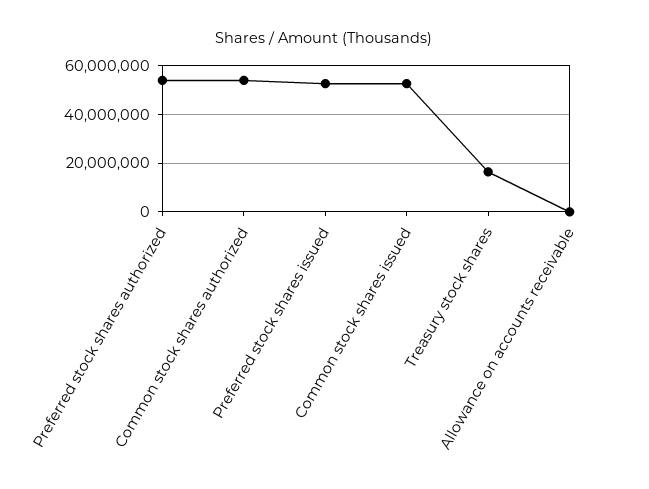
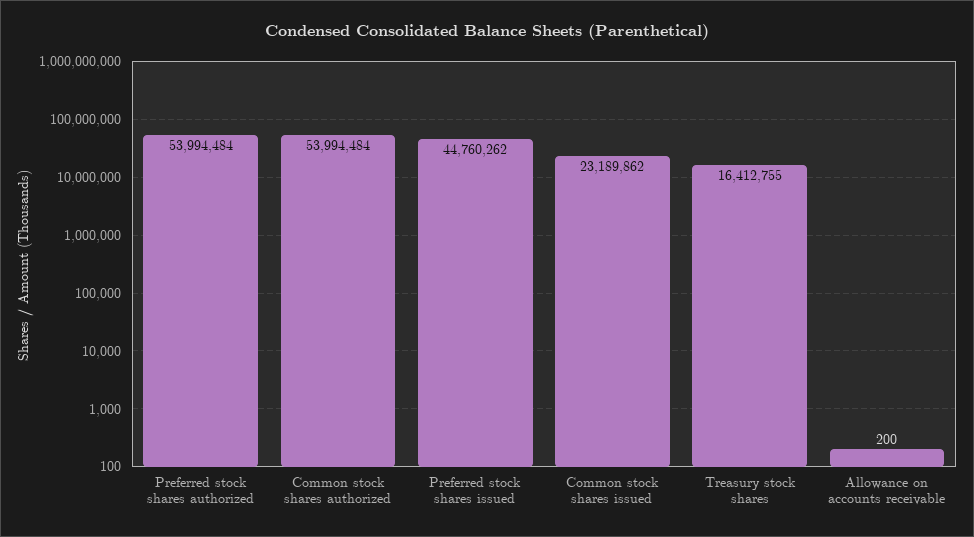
  {
    "Preferred stock shares authorized": 53994484,
    "Common stock shares authorized": 53994484,
-   "Preferred stock shares issued": 52500000,
+   "Preferred stock shares issued": 44760262,
-   "Common stock shares issued": 52500000,
+   "Common stock shares issued": 23189862,
    "Treasury stock shares": 16412755,
    "Allowance on accounts receivable": 200
  }

